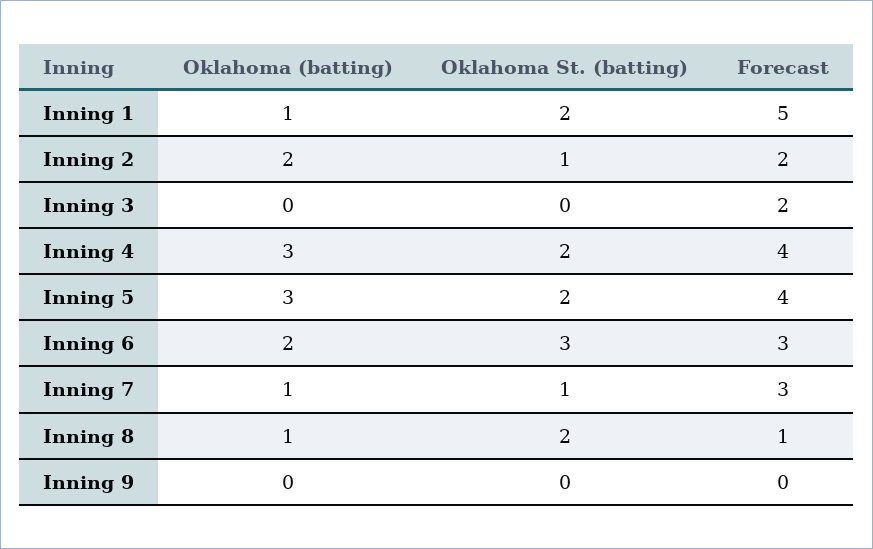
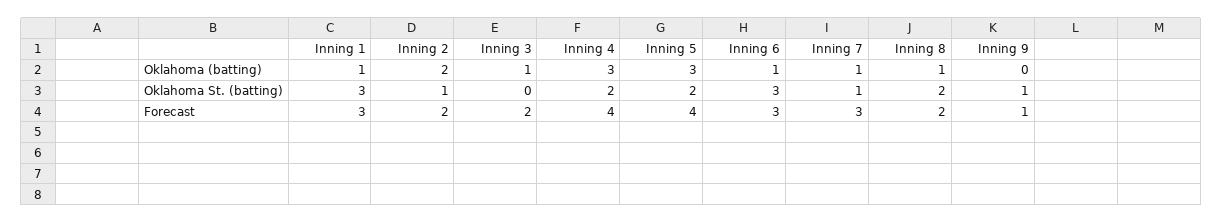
  {
    "Oklahoma (batting)": {
      "Inning 1": 1,
      "Inning 2": 2,
-     "Inning 3": 0,
+     "Inning 3": 1,
      "Inning 4": 3,
      "Inning 5": 3,
-     "Inning 6": 2,
+     "Inning 6": 1,
      "Inning 7": 1,
      "Inning 8": 1,
      "Inning 9": 0
    },
    "Oklahoma St. (batting)": {
-     "Inning 1": 2,
+     "Inning 1": 3,
      "Inning 2": 1,
      "Inning 3": 0,
      "Inning 4": 2,
      "Inning 5": 2,
      "Inning 6": 3,
      "Inning 7": 1,
      "Inning 8": 2,
-     "Inning 9": 0
+     "Inning 9": 1
    },
    "Forecast": {
-     "Inning 1": 5,
+     "Inning 1": 3,
      "Inning 2": 2,
      "Inning 3": 2,
      "Inning 4": 4,
      "Inning 5": 4,
      "Inning 6": 3,
      "Inning 7": 3,
-     "Inning 8": 1,
+     "Inning 8": 2,
-     "Inning 9": 0
+     "Inning 9": 1
    }
  }

